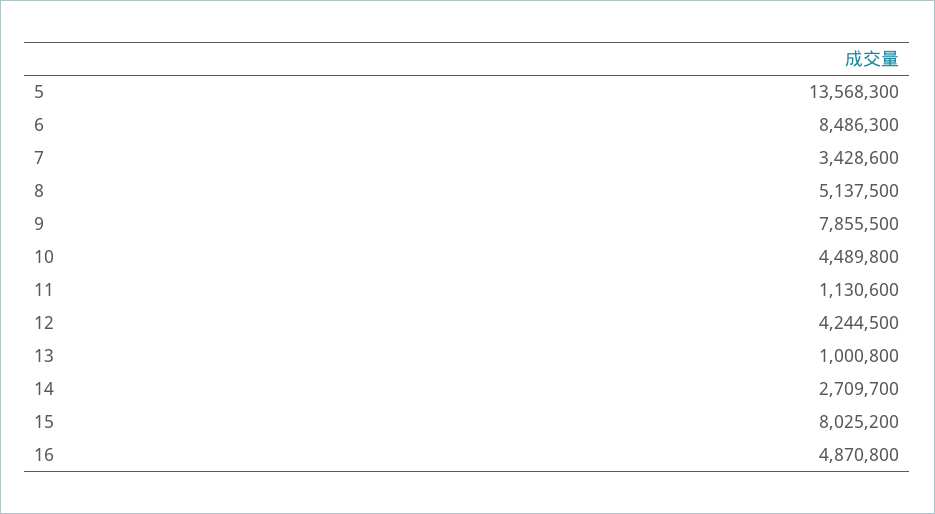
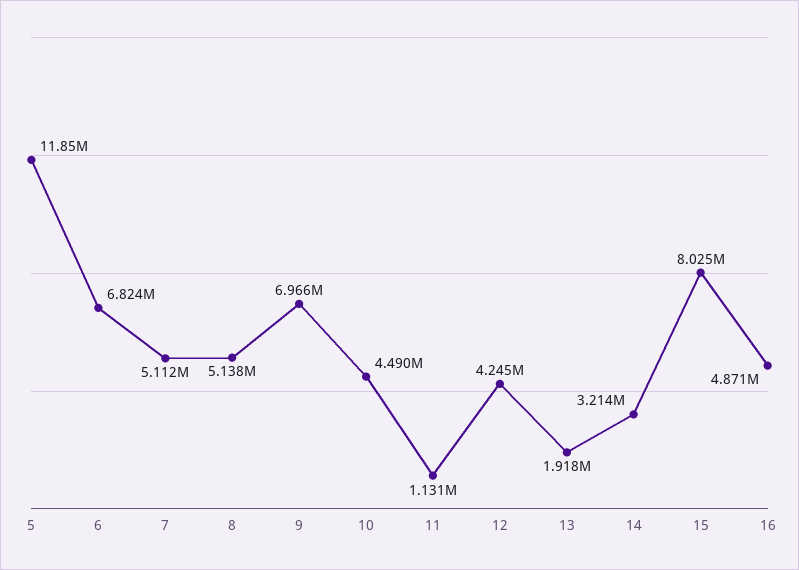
  {
-   "5": 13568300,
+   "5": 11850000,
-   "6": 8486300,
+   "6": 6824000,
-   "7": 3428600,
+   "7": 5112000,
    "8": 5137500,
-   "9": 7855500,
+   "9": 6966000,
    "10": 4489800,
    "11": 1130600,
    "12": 4244500,
-   "13": 1000800,
+   "13": 1918000,
-   "14": 2709700,
+   "14": 3214000,
    "15": 8025200,
    "16": 4870800
  }

